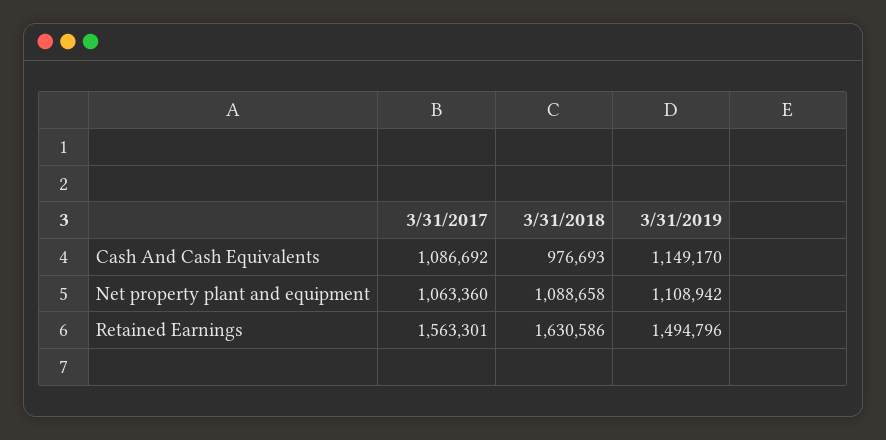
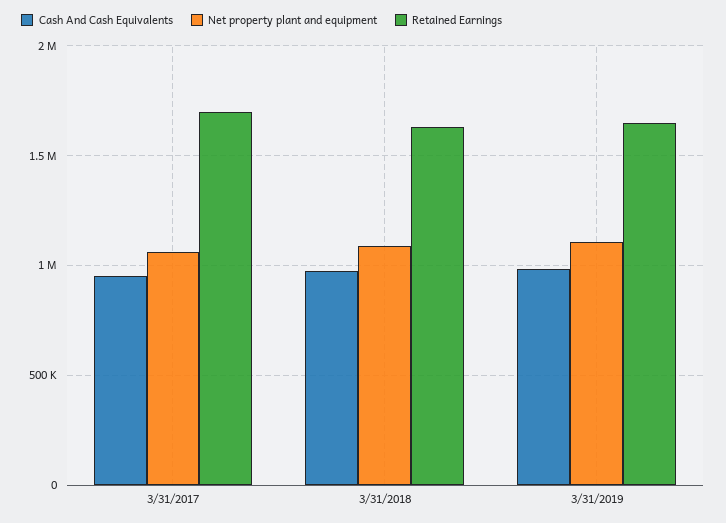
  {
    "Cash And Cash Equivalents": {
-     "3/31/2017": 1086692,
+     "3/31/2017": 950000,
      "3/31/2018": 976693,
-     "3/31/2019": 1149170
+     "3/31/2019": 1000000
    },
    "Net property plant and equipment": {
      "3/31/2017": 1063360,
      "3/31/2018": 1088658,
      "3/31/2019": 1108942
    },
    "Retained Earnings": {
-     "3/31/2017": 1563301,
+     "3/31/2017": 1700000,
      "3/31/2018": 1630586,
-     "3/31/2019": 1494796
+     "3/31/2019": 1650000
    }
  }

